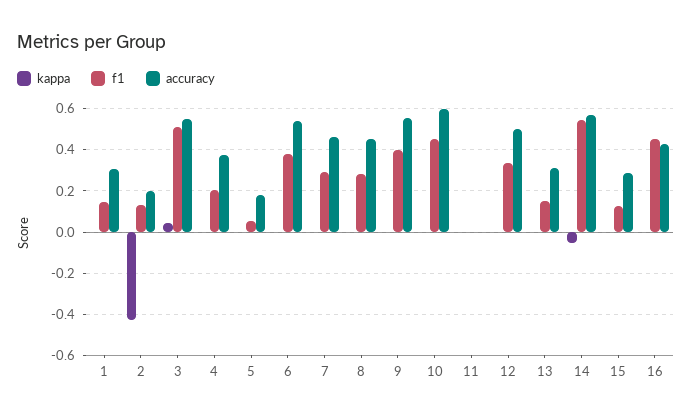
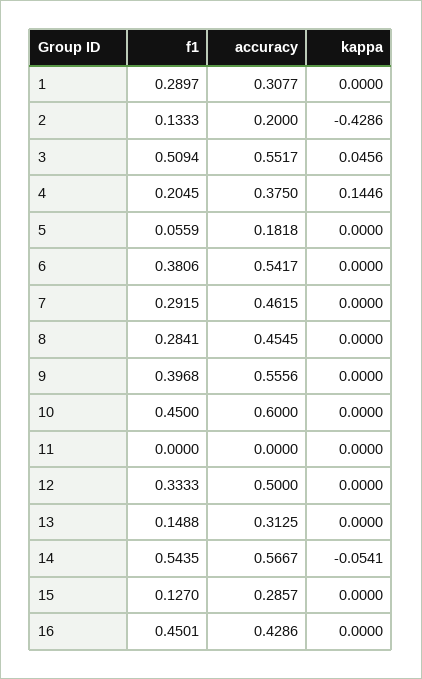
  {
    "kappa": {
      "1": 0,
      "2": -0.4286,
      "3": 0.0456,
-     "4": 0,
+     "4": 0.1446,
      "5": 0,
      "6": 0,
      "7": 0,
      "8": 0,
      "9": 0,
      "10": 0,
      "11": 0,
      "12": 0,
      "13": 0,
      "14": -0.0541,
      "15": 0,
      "16": 0
    },
    "f1": {
-     "1": 0.15,
+     "1": 0.2897,
      "2": 0.1333,
      "3": 0.5094,
      "4": 0.2045,
      "5": 0.0559,
      "6": 0.3806,
      "7": 0.2915,
      "8": 0.2841,
      "9": 0.3968,
      "10": 0.45,
      "11": 0,
      "12": 0.3333,
      "13": 0.1488,
      "14": 0.5435,
      "15": 0.127,
      "16": 0.4501
    },
    "accuracy": {
      "1": 0.3077,
      "2": 0.2,
      "3": 0.5517,
      "4": 0.375,
      "5": 0.1818,
      "6": 0.5417,
      "7": 0.4615,
      "8": 0.4545,
      "9": 0.5556,
      "10": 0.6,
      "11": 0,
      "12": 0.5,
      "13": 0.3125,
      "14": 0.5667,
      "15": 0.2857,
      "16": 0.4286
    }
  }

